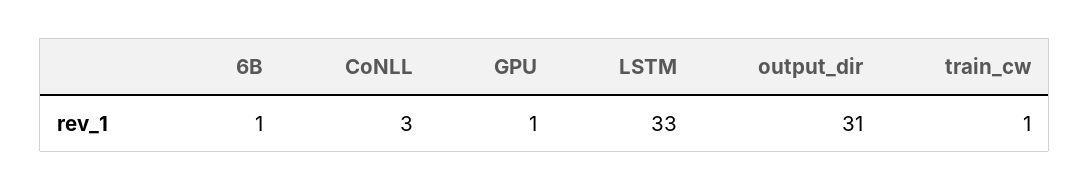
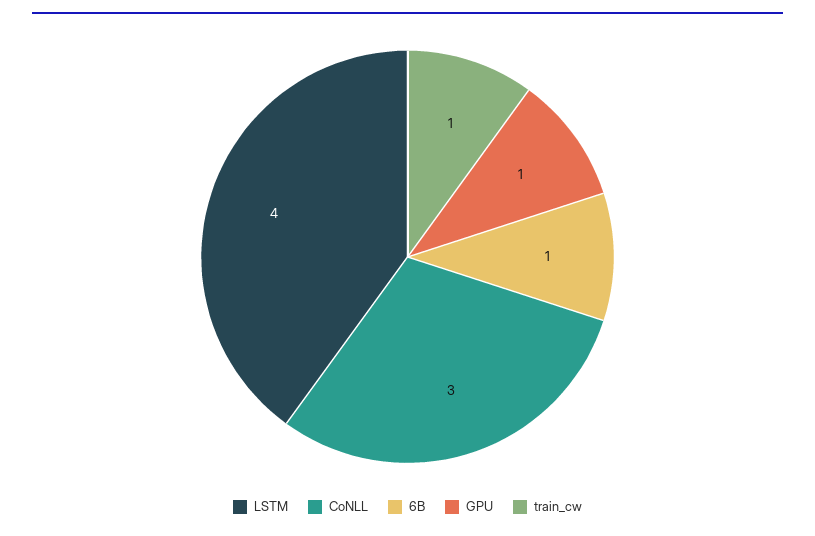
  {
    "6B": 1,
    "CoNLL": 3,
    "GPU": 1,
-   "LSTM": 33,
+   "LSTM": 4,
-   "output_dir": 31,
    "train_cw": 1
  }

